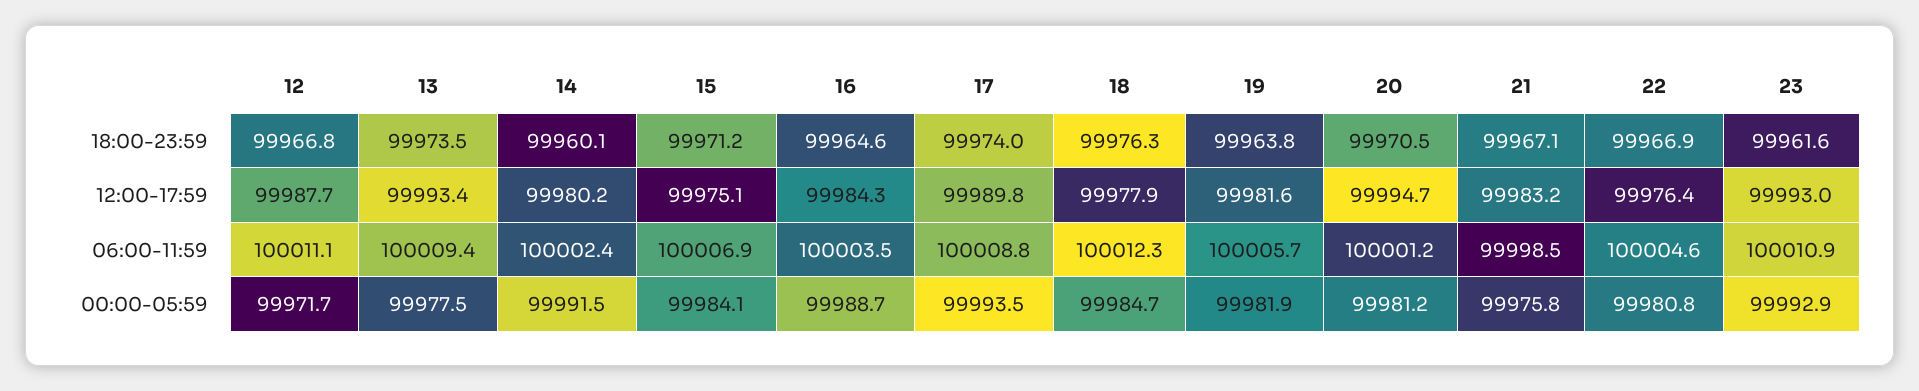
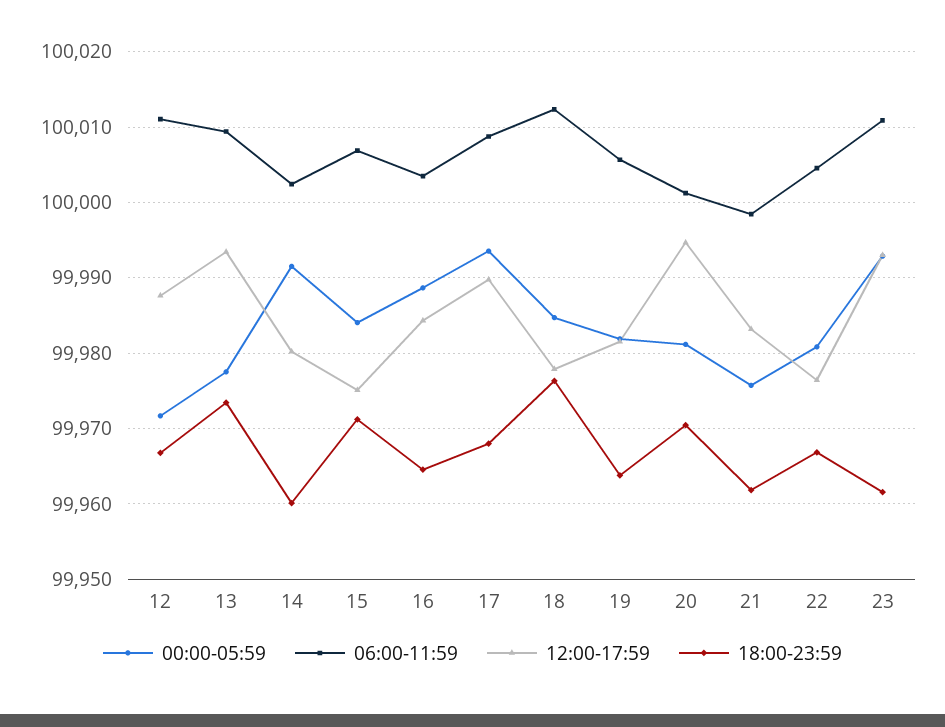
  {
    "18:00-23:59": {
      "12": 99966.8,
      "13": 99973.5,
      "14": 99960.1,
      "15": 99971.2,
      "16": 99964.6,
-     "17": 99974,
+     "17": 99968,
      "18": 99976.3,
      "19": 99963.8,
      "20": 99970.5,
-     "21": 99967.1,
+     "21": 99962,
      "22": 99966.9,
      "23": 99961.6
    },
    "12:00-17:59": {
      "12": 99987.7,
      "13": 99993.4,
      "14": 99980.2,
      "15": 99975.1,
      "16": 99984.3,
      "17": 99989.8,
      "18": 99977.9,
      "19": 99981.6,
      "20": 99994.7,
      "21": 99983.2,
      "22": 99976.4,
      "23": 99993
    },
    "06:00-11:59": {
      "12": 100011.1,
      "13": 100009.4,
      "14": 100002.4,
      "15": 100006.9,
      "16": 100003.5,
      "17": 100008.8,
      "18": 100012.3,
      "19": 100005.7,
      "20": 100001.2,
      "21": 99998.5,
      "22": 100004.6,
      "23": 100010.9
    },
    "00:00-05:59": {
      "12": 99971.7,
      "13": 99977.5,
      "14": 99991.5,
      "15": 99984.1,
      "16": 99988.7,
      "17": 99993.5,
      "18": 99984.7,
      "19": 99981.9,
      "20": 99981.2,
      "21": 99975.8,
      "22": 99980.8,
      "23": 99992.9
    }
  }

